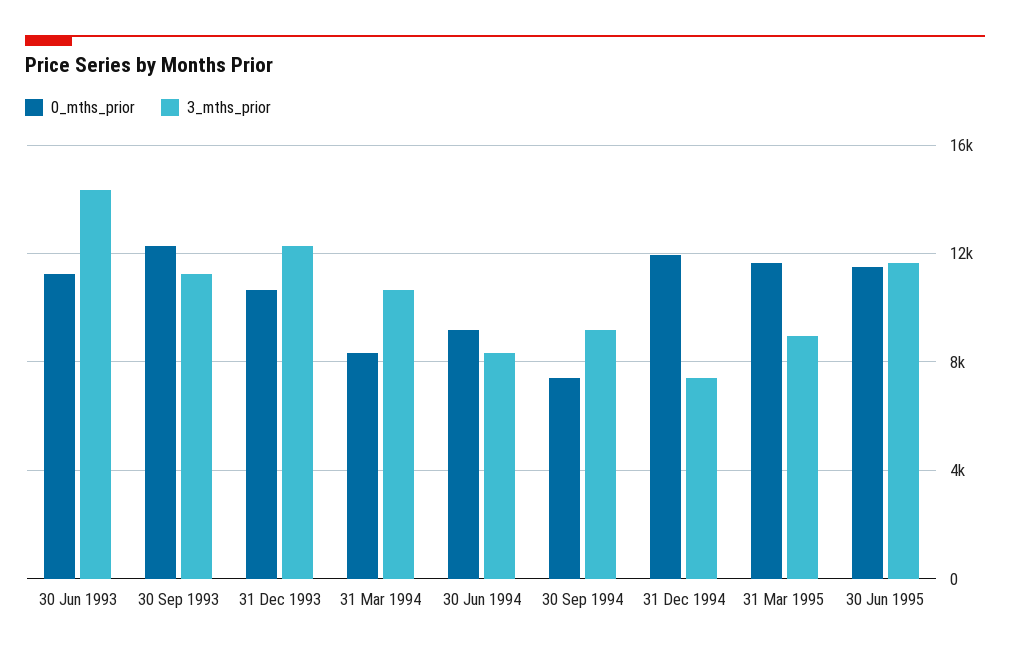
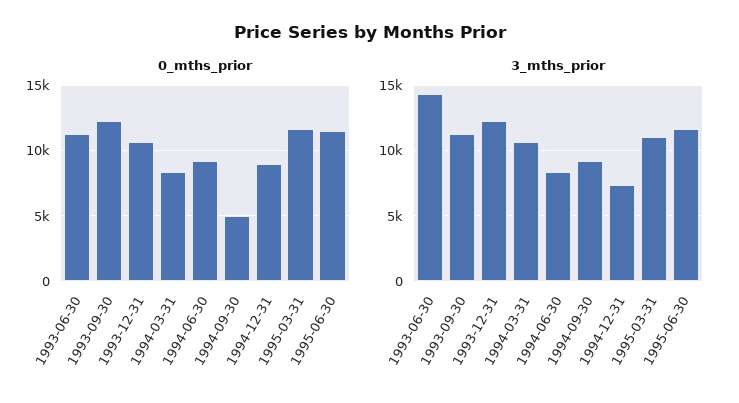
  {
    "0_mths_prior": {
      "30 Jun 1993": 11000,
      "30 Sep 1993": 12500,
      "31 Dec 1993": 10500,
      "31 Mar 1994": 8500,
      "30 Jun 1994": 9000,
-     "30 Sep 1994": 7500,
+     "30 Sep 1994": 5000,
-     "31 Dec 1994": 12000,
+     "31 Dec 1994": 9000,
      "31 Mar 1995": 11500,
      "30 Jun 1995": 11500
    },
    "3_mths_prior": {
      "30 Jun 1993": 14500,
      "30 Sep 1993": 11000,
      "31 Dec 1993": 12500,
      "31 Mar 1994": 10500,
      "30 Jun 1994": 8500,
      "30 Sep 1994": 9000,
      "31 Dec 1994": 7500,
-     "31 Mar 1995": 9000,
+     "31 Mar 1995": 11000,
      "30 Jun 1995": 11500
    }
  }

